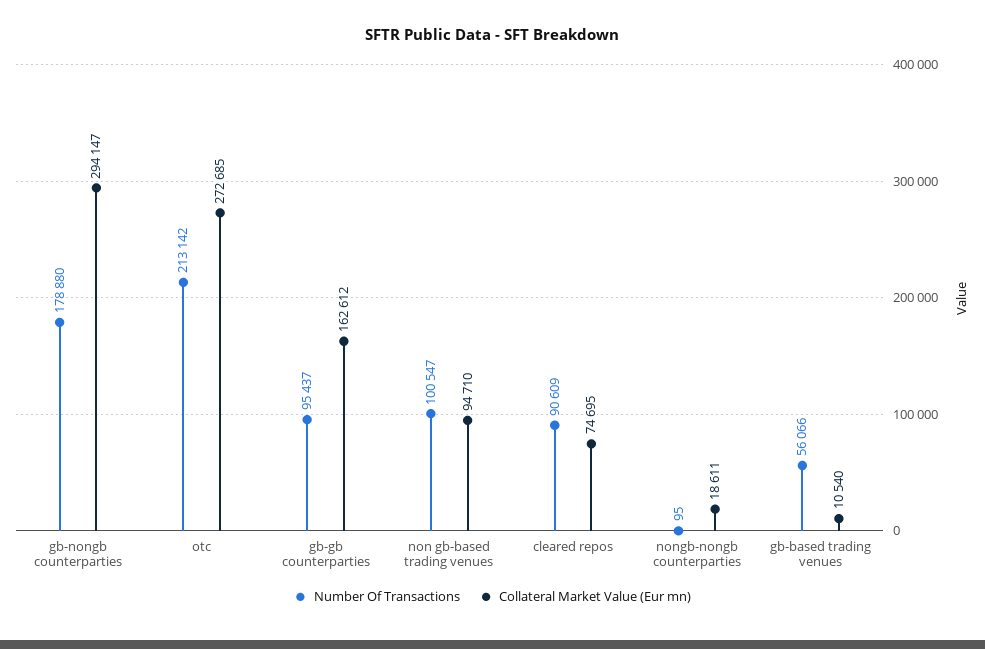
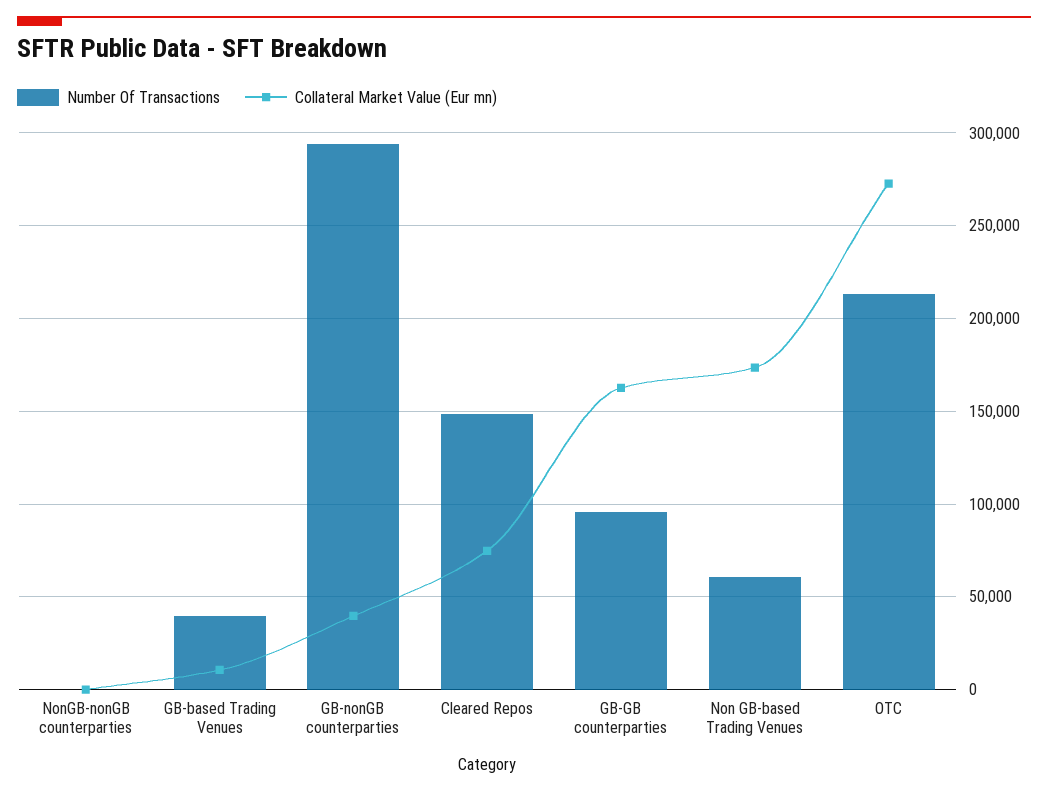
  {
    "Number Of Transactions": {
-     "gb-nongb counterparties": 178880,
+     "gb-nongb counterparties": 295000,
      "otc": 213142,
      "gb-gb counterparties": 95437,
-     "non gb-based trading venues": 100547,
+     "non gb-based trading venues": 60000,
-     "cleared repos": 90609,
+     "cleared repos": 150000,
      "nongb-nongb counterparties": 95,
-     "gb-based trading venues": 56066
+     "gb-based trading venues": 40000
    },
    "Collateral Market Value (Eur mn)": {
-     "gb-nongb counterparties": 294147,
+     "gb-nongb counterparties": 40000,
      "otc": 272685,
      "gb-gb counterparties": 162612,
-     "non gb-based trading venues": 94710,
+     "non gb-based trading venues": 175000,
      "cleared repos": 74695,
-     "nongb-nongb counterparties": 18611,
+     "nongb-nongb counterparties": 0,
      "gb-based trading venues": 10540
    }
  }

